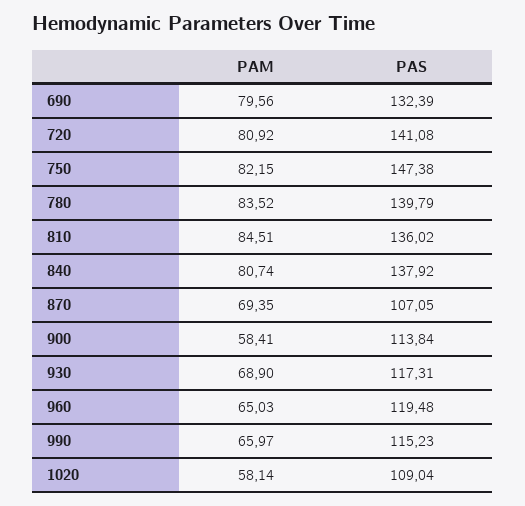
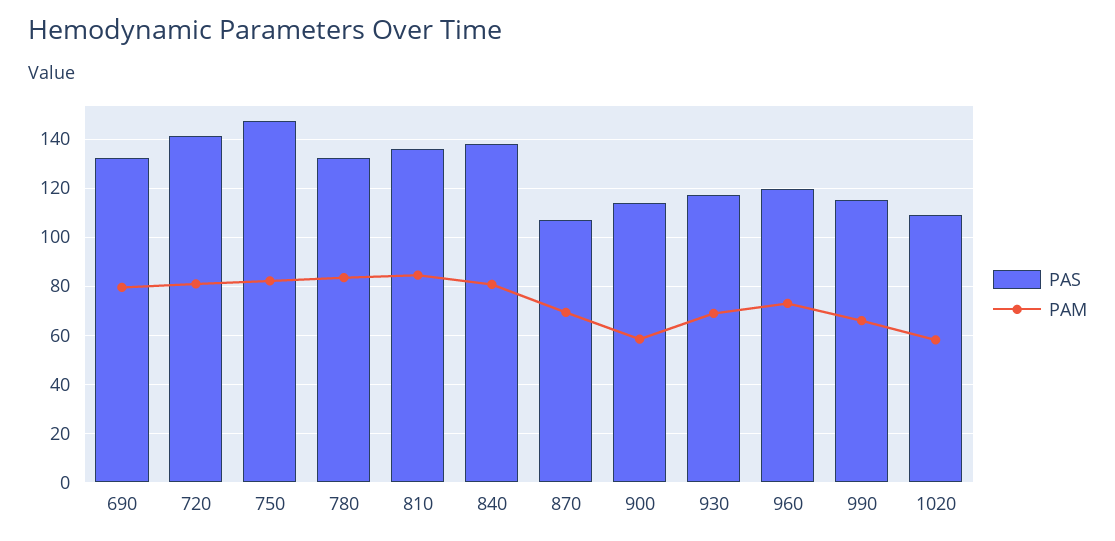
  {
    "PAM": {
      "690": 79.56,
      "720": 80.92,
      "750": 82.15,
      "780": 83.52,
      "810": 84.51,
      "840": 80.74,
      "870": 69.35,
      "900": 58.41,
      "930": 68.9,
-     "960": 65.03,
+     "960": 72.5,
      "990": 65.97,
      "1020": 58.14
    },
    "PAS": {
      "690": 132.39,
      "720": 141.08,
      "750": 147.38,
-     "780": 139.79,
+     "780": 132.5,
      "810": 136.02,
      "840": 137.92,
      "870": 107.05,
      "900": 113.84,
      "930": 117.31,
      "960": 119.48,
      "990": 115.23,
      "1020": 109.04
    }
  }

